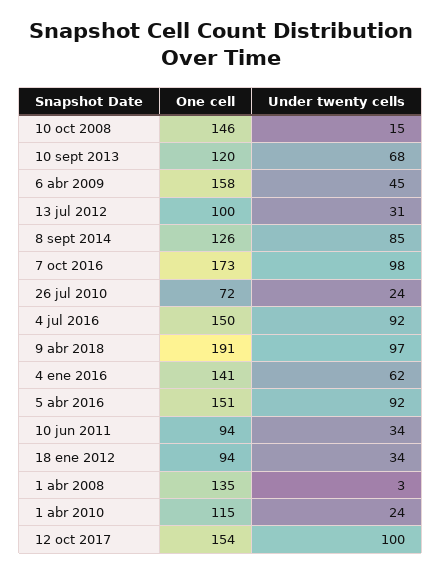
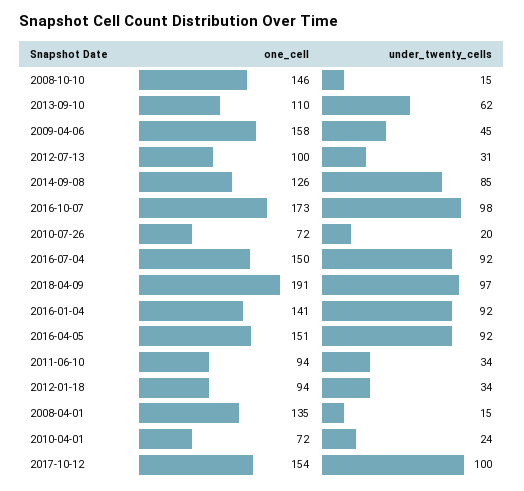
  {
    "One cell": {
      "10 oct 2008": 146,
-     "10 sept 2013": 120,
+     "10 sept 2013": 110,
      "6 abr 2009": 158,
      "13 jul 2012": 100,
      "8 sept 2014": 126,
      "7 oct 2016": 173,
      "26 jul 2010": 72,
      "4 jul 2016": 150,
      "9 abr 2018": 191,
      "4 ene 2016": 141,
      "5 abr 2016": 151,
      "10 jun 2011": 94,
      "18 ene 2012": 94,
      "1 abr 2008": 135,
-     "1 abr 2010": 115,
+     "1 abr 2010": 72,
      "12 oct 2017": 154
    },
    "Under twenty cells": {
      "10 oct 2008": 15,
-     "10 sept 2013": 68,
+     "10 sept 2013": 62,
      "6 abr 2009": 45,
      "13 jul 2012": 31,
      "8 sept 2014": 85,
      "7 oct 2016": 98,
-     "26 jul 2010": 24,
+     "26 jul 2010": 20,
      "4 jul 2016": 92,
      "9 abr 2018": 97,
-     "4 ene 2016": 62,
+     "4 ene 2016": 92,
      "5 abr 2016": 92,
      "10 jun 2011": 34,
      "18 ene 2012": 34,
-     "1 abr 2008": 3,
+     "1 abr 2008": 15,
      "1 abr 2010": 24,
      "12 oct 2017": 100
    }
  }

